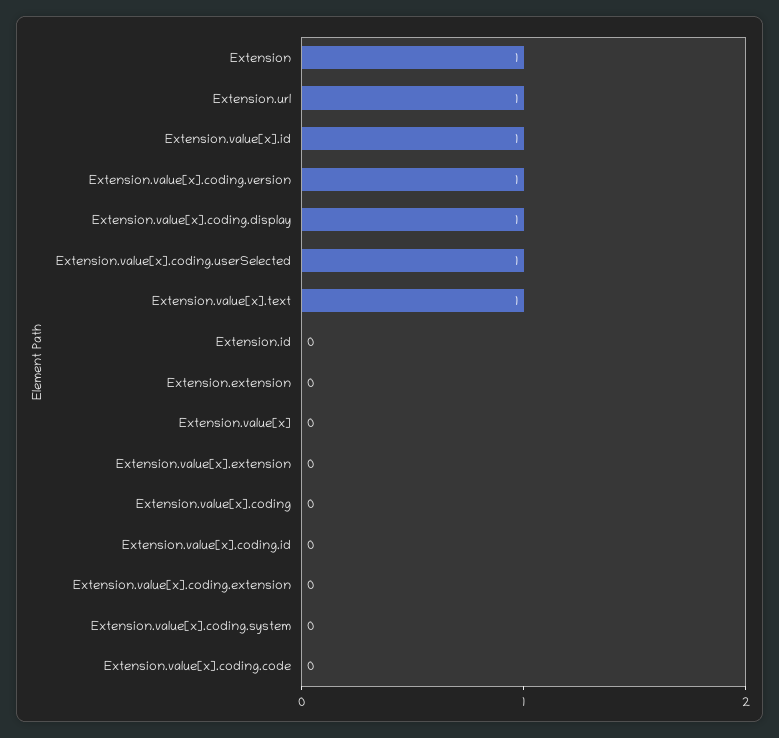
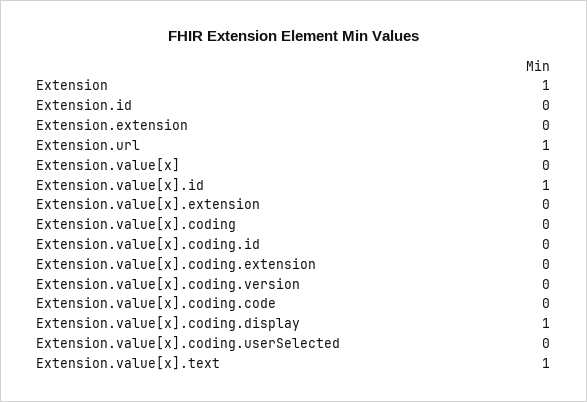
  {
    "Extension": 1,
    "Extension.url": 1,
    "Extension.value[x].id": 1,
-   "Extension.value[x].coding.version": 1,
+   "Extension.value[x].coding.version": 0,
    "Extension.value[x].coding.display": 1,
-   "Extension.value[x].coding.userSelected": 1,
+   "Extension.value[x].coding.userSelected": 0,
    "Extension.value[x].text": 1,
    "Extension.id": 0,
    "Extension.extension": 0,
    "Extension.value[x]": 0,
    "Extension.value[x].extension": 0,
    "Extension.value[x].coding": 0,
    "Extension.value[x].coding.id": 0,
    "Extension.value[x].coding.extension": 0,
-   "Extension.value[x].coding.system": 0,
    "Extension.value[x].coding.code": 0
  }

